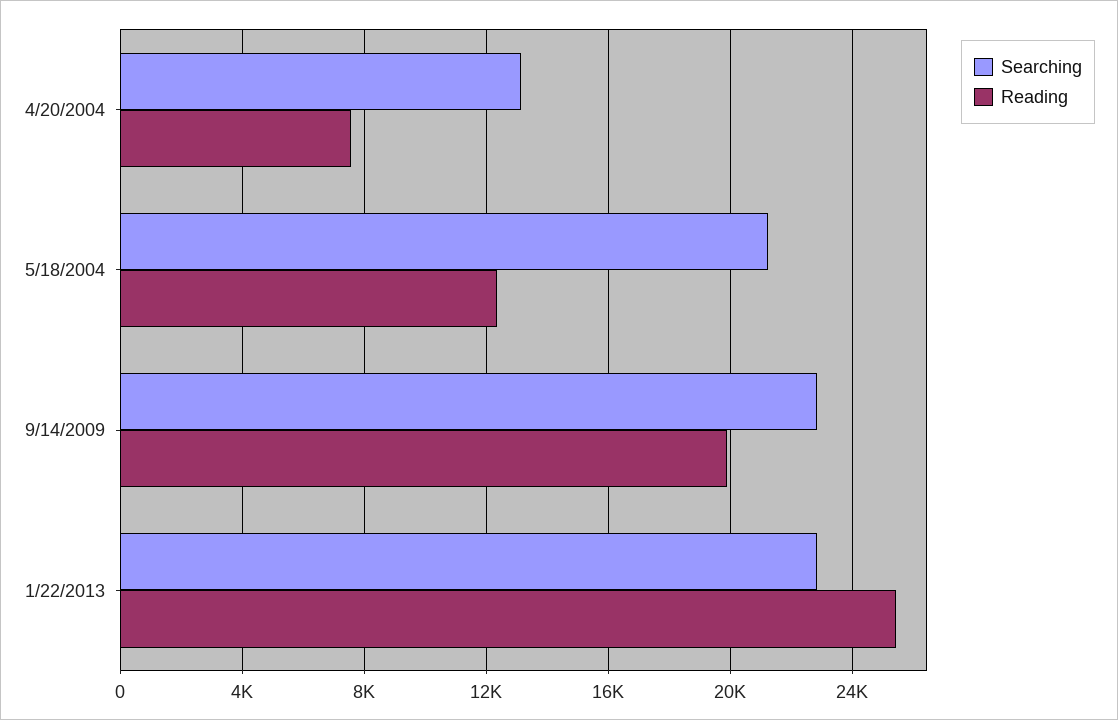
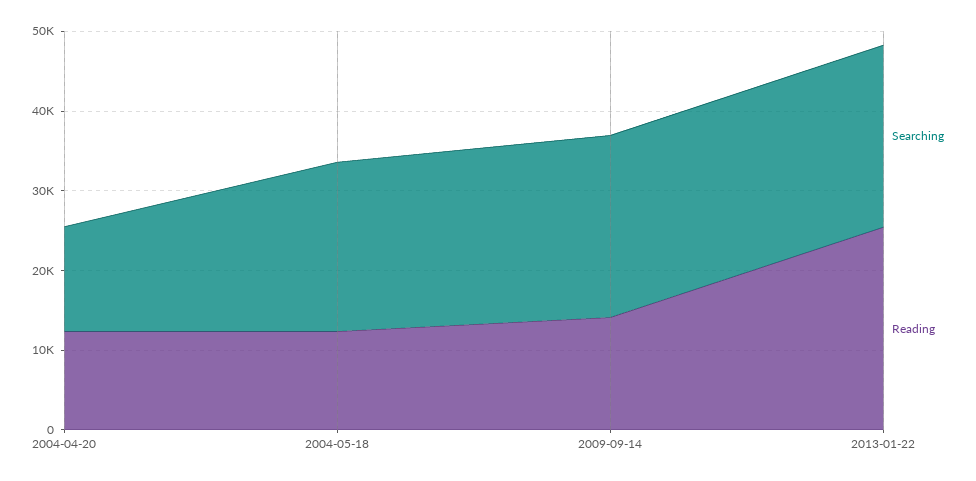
  {
    "Searching": {
      "4/20/2004": 13000,
      "5/18/2004": 21000,
      "9/14/2009": 23000,
      "1/22/2013": 23000
    },
    "Reading": {
-     "4/20/2004": 7500,
+     "4/20/2004": 12000,
      "5/18/2004": 12500,
-     "9/14/2009": 20000,
+     "9/14/2009": 14000,
      "1/22/2013": 25500
    }
  }

